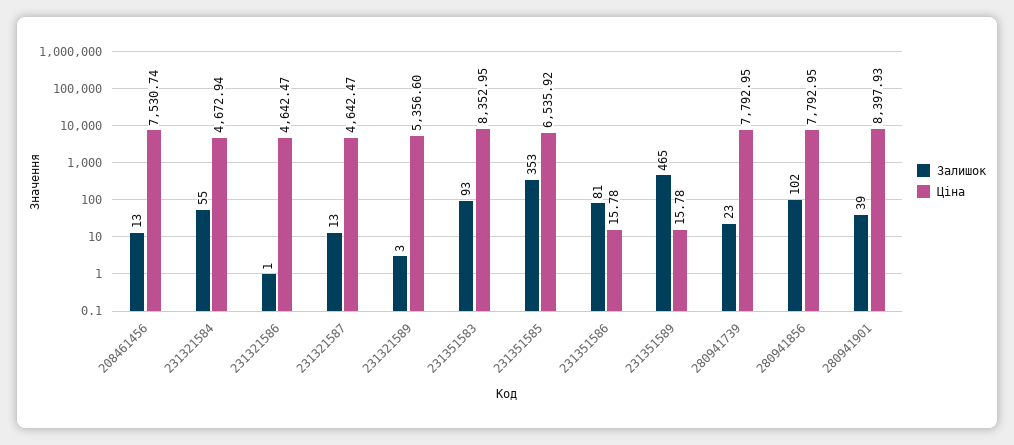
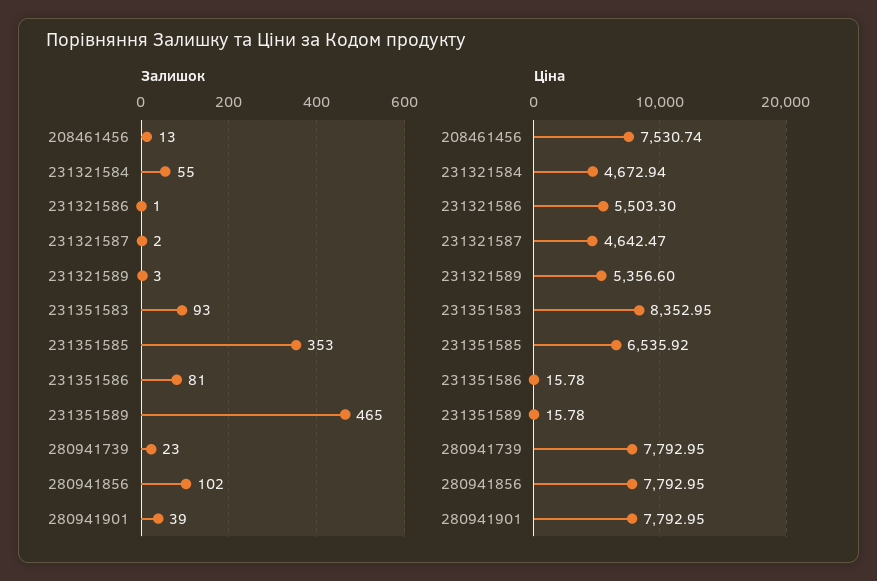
  {
    "Залишок": {
      "208461456": 13,
      "231321584": 55,
      "231321586": 1,
-     "231321587": 13,
+     "231321587": 2,
      "231321589": 3,
      "231351583": 93,
      "231351585": 353,
      "231351586": 81,
      "231351589": 465,
      "280941739": 23,
      "280941856": 102,
      "280941901": 39
    },
    "Ціна": {
      "208461456": 7530.74,
      "231321584": 4672.94,
-     "231321586": 4642.47,
+     "231321586": 5503.3,
      "231321587": 4642.47,
      "231321589": 5356.6,
      "231351583": 8352.95,
      "231351585": 6535.92,
      "231351586": 15.78,
      "231351589": 15.78,
      "280941739": 7792.95,
      "280941856": 7792.95,
-     "280941901": 8397.93
+     "280941901": 7792.95
    }
  }

